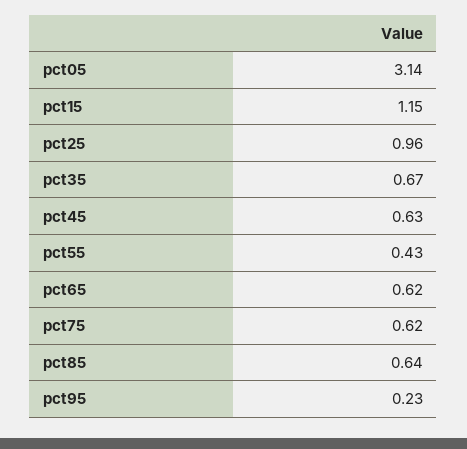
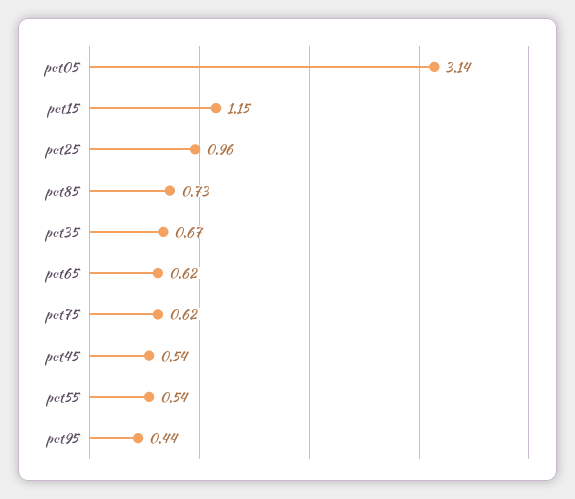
  {
    "pct05": 3.14,
    "pct15": 1.15,
    "pct25": 0.96,
    "pct35": 0.67,
-   "pct45": 0.63,
+   "pct45": 0.54,
-   "pct55": 0.43,
+   "pct55": 0.54,
    "pct65": 0.62,
    "pct75": 0.62,
-   "pct85": 0.64,
+   "pct85": 0.73,
-   "pct95": 0.23
+   "pct95": 0.44
  }

